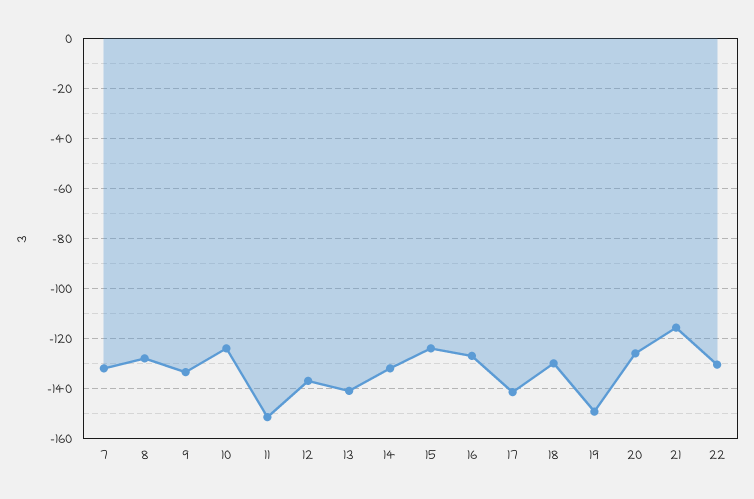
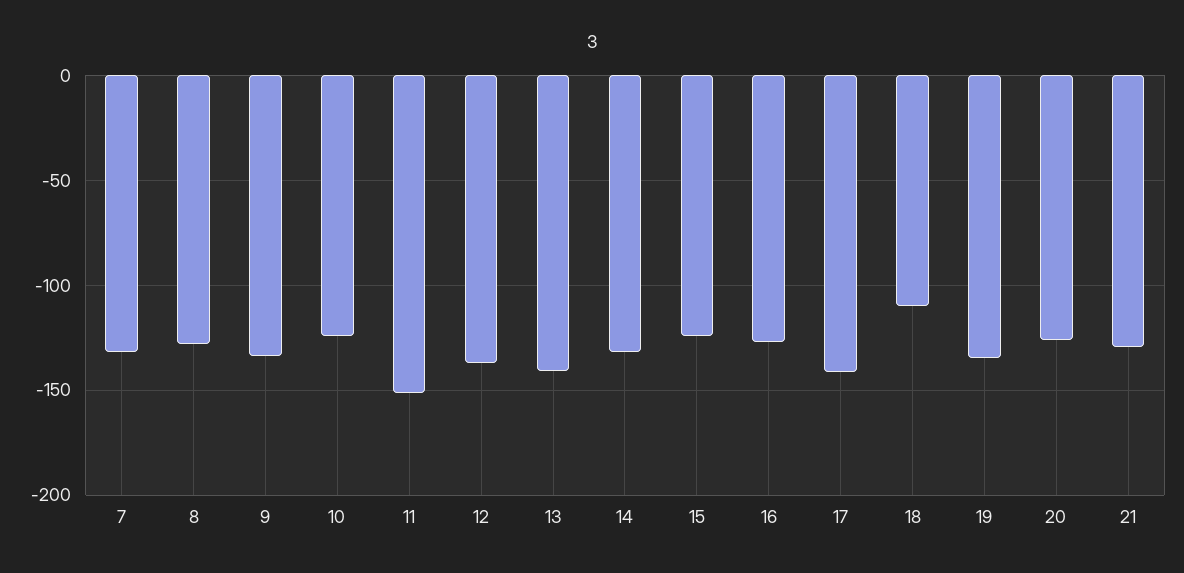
  {
    "7": -132.5,
    "8": -127.5,
    "9": -132.5,
    "10": -125,
    "11": -152.5,
    "12": -137.5,
    "13": -140,
    "14": -132.5,
    "15": -125,
    "16": -127.5,
    "17": -142.5,
-   "18": -130,
+   "18": -110,
-   "19": -150,
+   "19": -135,
    "20": -125,
-   "21": -115,
+   "21": -130
-   "22": -130
  }

